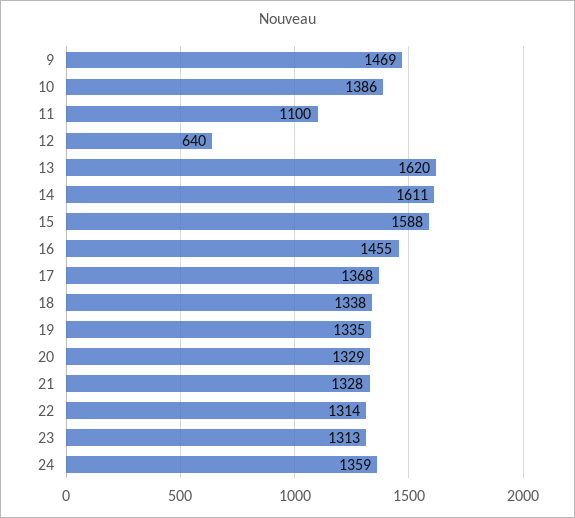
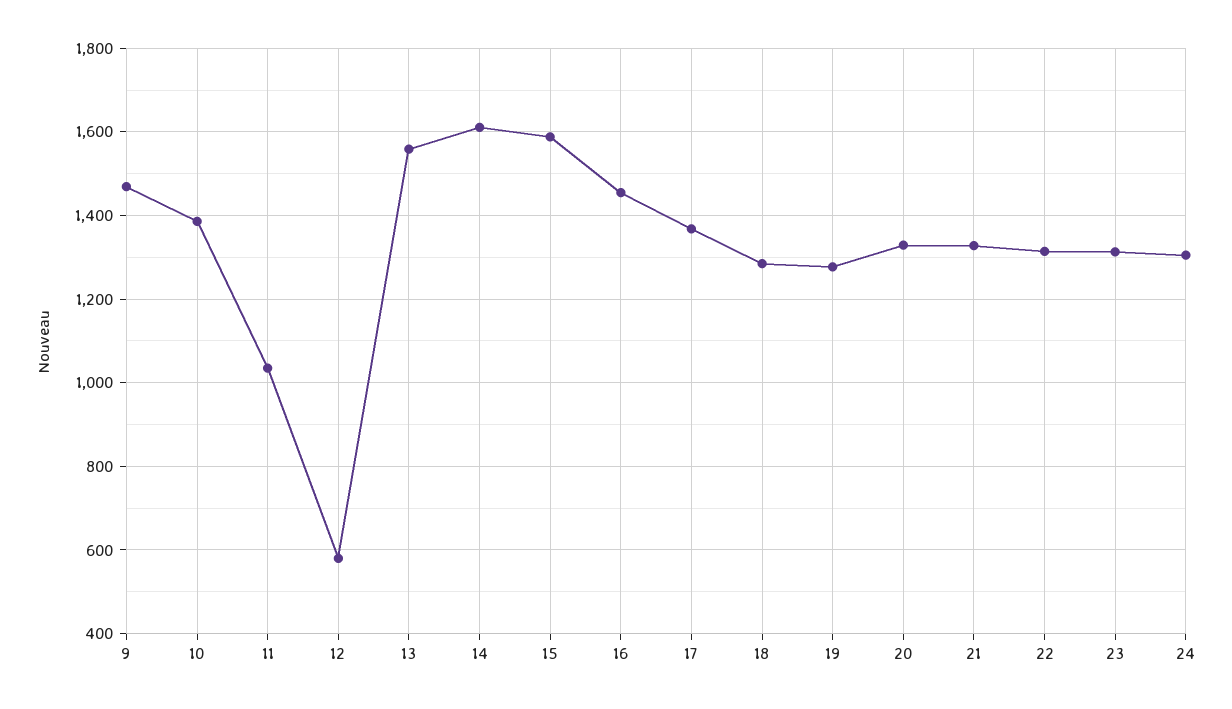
  {
    "9": 1469,
    "10": 1386,
-   "11": 1100,
+   "11": 1040,
-   "12": 640,
+   "12": 580,
-   "13": 1620,
+   "13": 1560,
    "14": 1611,
    "15": 1588,
    "16": 1455,
    "17": 1368,
-   "18": 1338,
+   "18": 1280,
-   "19": 1335,
+   "19": 1280,
    "20": 1329,
    "21": 1328,
    "22": 1314,
    "23": 1313,
-   "24": 1359
+   "24": 1300
  }

